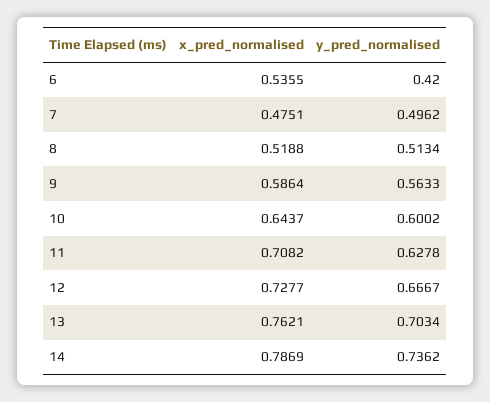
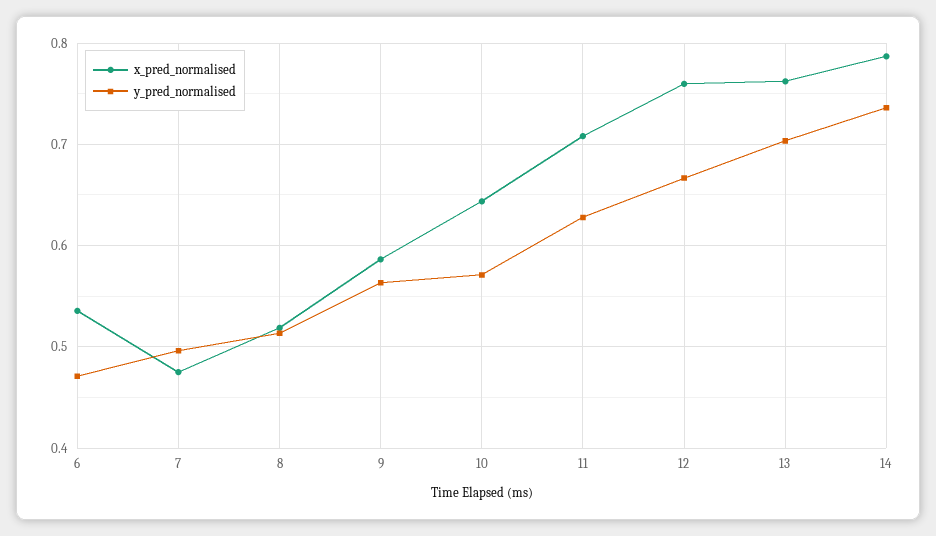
  {
    "x_pred_normalised": {
      "6": 0.5355,
      "7": 0.4751,
      "8": 0.5188,
      "9": 0.5864,
      "10": 0.6437,
      "11": 0.7082,
-     "12": 0.7277,
+     "12": 0.76,
      "13": 0.7621,
      "14": 0.7869
    },
    "y_pred_normalised": {
-     "6": 0.42,
+     "6": 0.47,
      "7": 0.4962,
      "8": 0.5134,
      "9": 0.5633,
-     "10": 0.6002,
+     "10": 0.57,
      "11": 0.6278,
      "12": 0.6667,
      "13": 0.7034,
      "14": 0.7362
    }
  }

